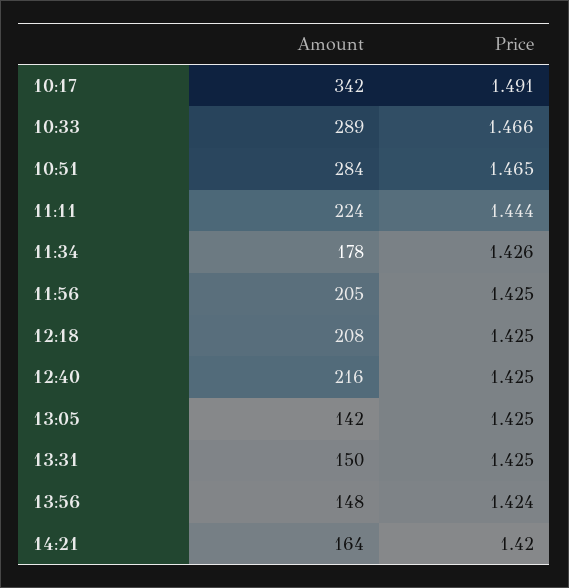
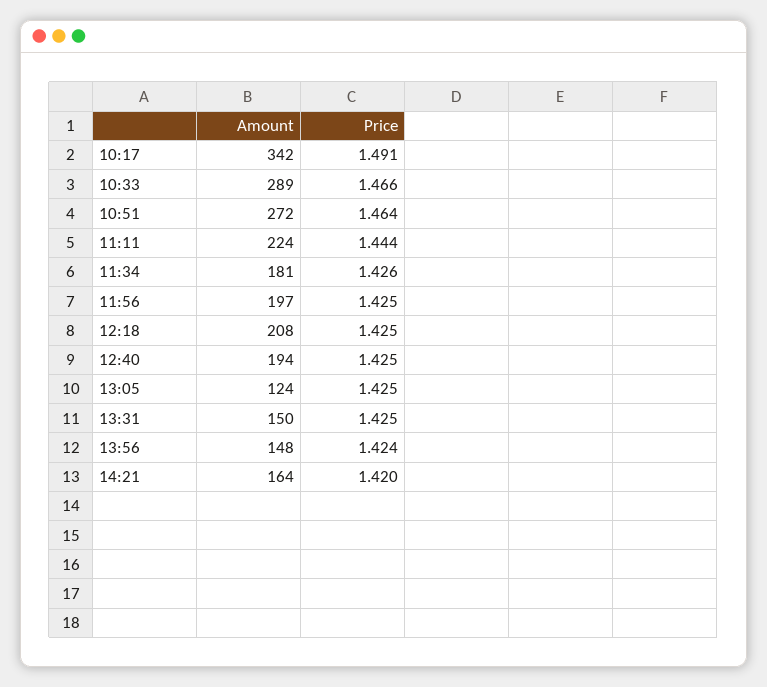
  {
    "Amount": {
      "10:17": 342,
      "10:33": 289,
-     "10:51": 284,
+     "10:51": 272,
      "11:11": 224,
-     "11:34": 178,
+     "11:34": 181,
-     "11:56": 205,
+     "11:56": 197,
      "12:18": 208,
-     "12:40": 216,
+     "12:40": 194,
-     "13:05": 142,
+     "13:05": 124,
      "13:31": 150,
      "13:56": 148,
      "14:21": 164
    },
    "Price": {
      "10:17": 1.491,
      "10:33": 1.466,
-     "10:51": 1.465,
+     "10:51": 1.464,
      "11:11": 1.444,
      "11:34": 1.426,
      "11:56": 1.425,
      "12:18": 1.425,
      "12:40": 1.425,
      "13:05": 1.425,
      "13:31": 1.425,
      "13:56": 1.424,
      "14:21": 1.42
    }
  }

